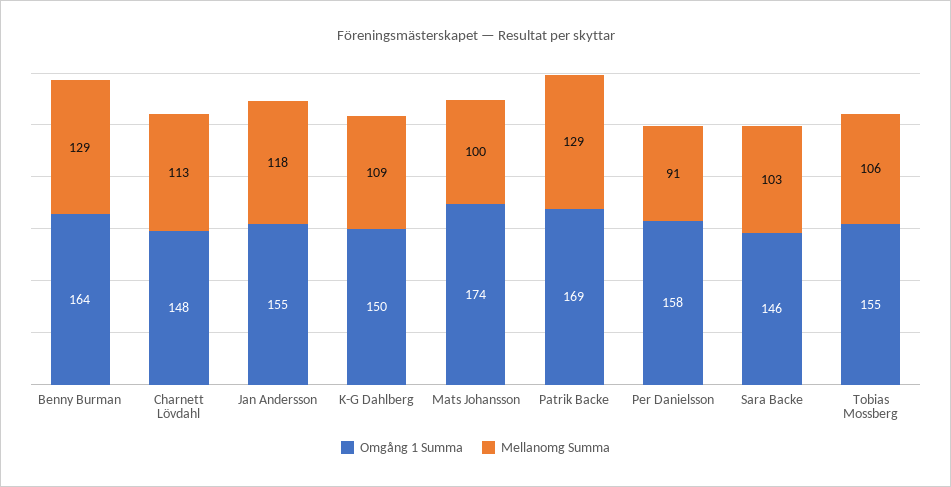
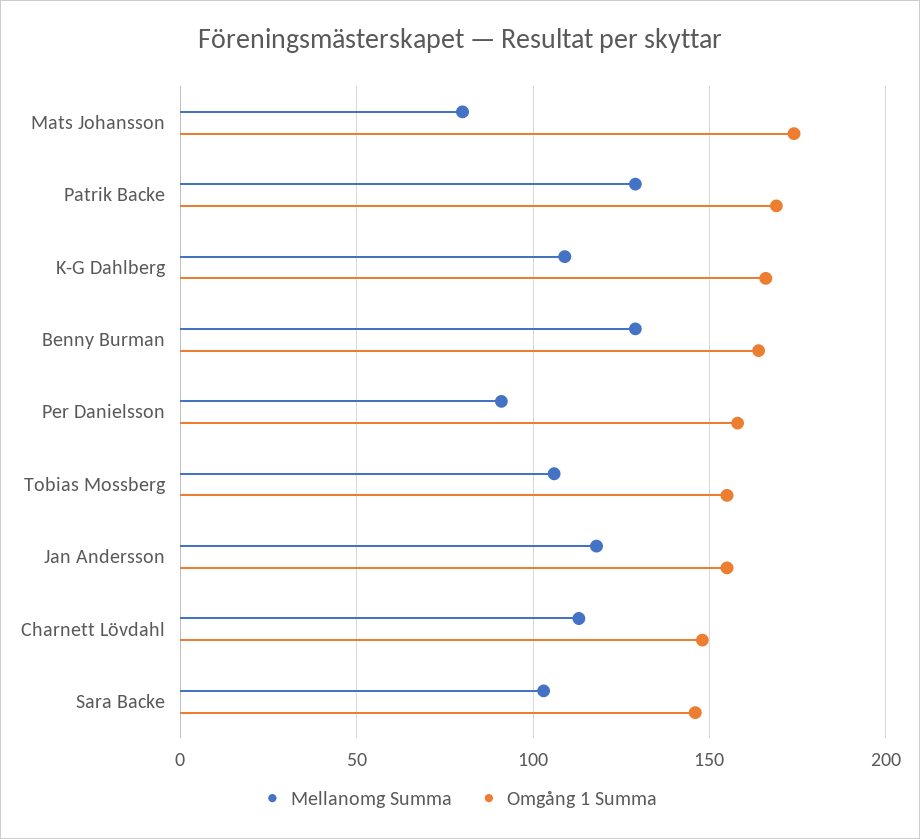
  {
    "Omgång 1 Summa": {
      "Benny Burman": 164,
      "Charnett Lövdahl": 148,
      "Jan Andersson": 155,
-     "K-G Dahlberg": 150,
+     "K-G Dahlberg": 165,
      "Mats Johansson": 174,
      "Patrik Backe": 169,
      "Per Danielsson": 158,
      "Sara Backe": 146,
      "Tobias Mossberg": 155
    },
    "Mellanomg Summa": {
      "Benny Burman": 129,
      "Charnett Lövdahl": 113,
      "Jan Andersson": 118,
      "K-G Dahlberg": 109,
-     "Mats Johansson": 100,
+     "Mats Johansson": 80,
      "Patrik Backe": 129,
      "Per Danielsson": 91,
      "Sara Backe": 103,
      "Tobias Mossberg": 106
    }
  }

